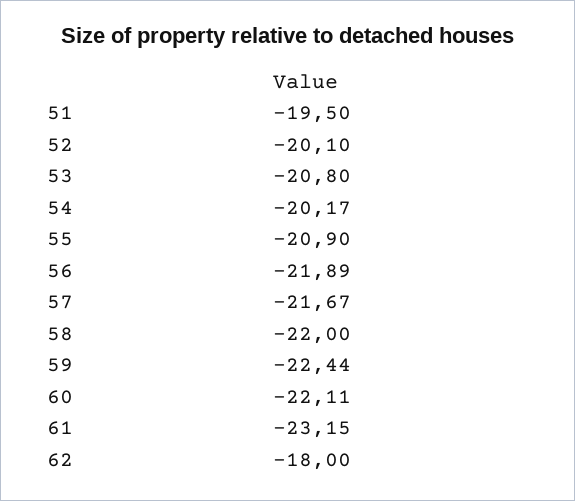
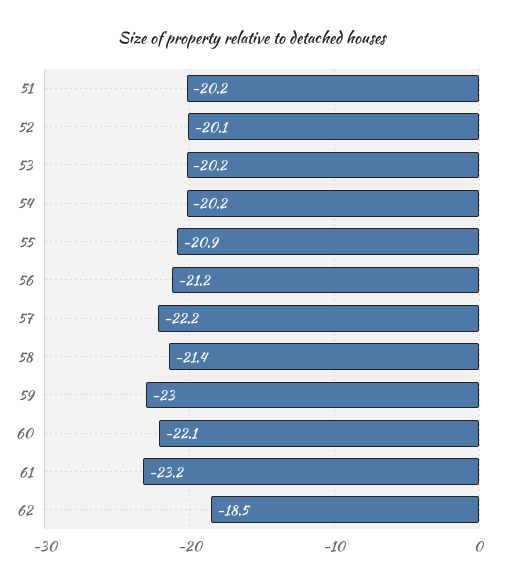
  {
-   "51": -19.5,
+   "51": -20.2,
    "52": -20.1,
-   "53": -20.8,
+   "53": -20.2,
    "54": -20.17,
    "55": -20.9,
-   "56": -21.89,
+   "56": -21.2,
-   "57": -21.67,
+   "57": -22.2,
-   "58": -22,
+   "58": -21.4,
-   "59": -22.44,
+   "59": -23,
    "60": -22.11,
    "61": -23.15,
-   "62": -18
+   "62": -18.5
  }

